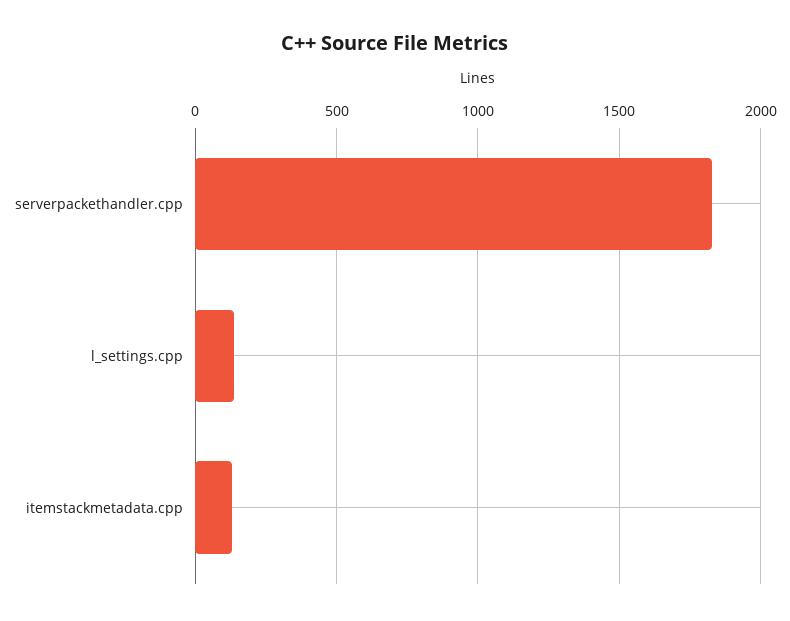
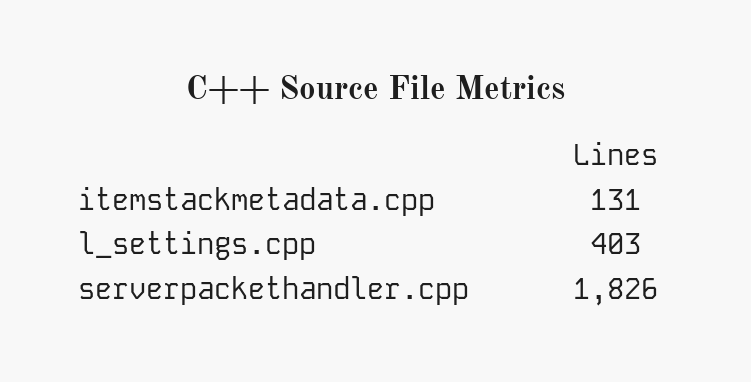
  {
    "serverpackethandler.cpp": 1826,
-   "l_settings.cpp": 150,
+   "l_settings.cpp": 403,
    "itemstackmetadata.cpp": 131
  }

